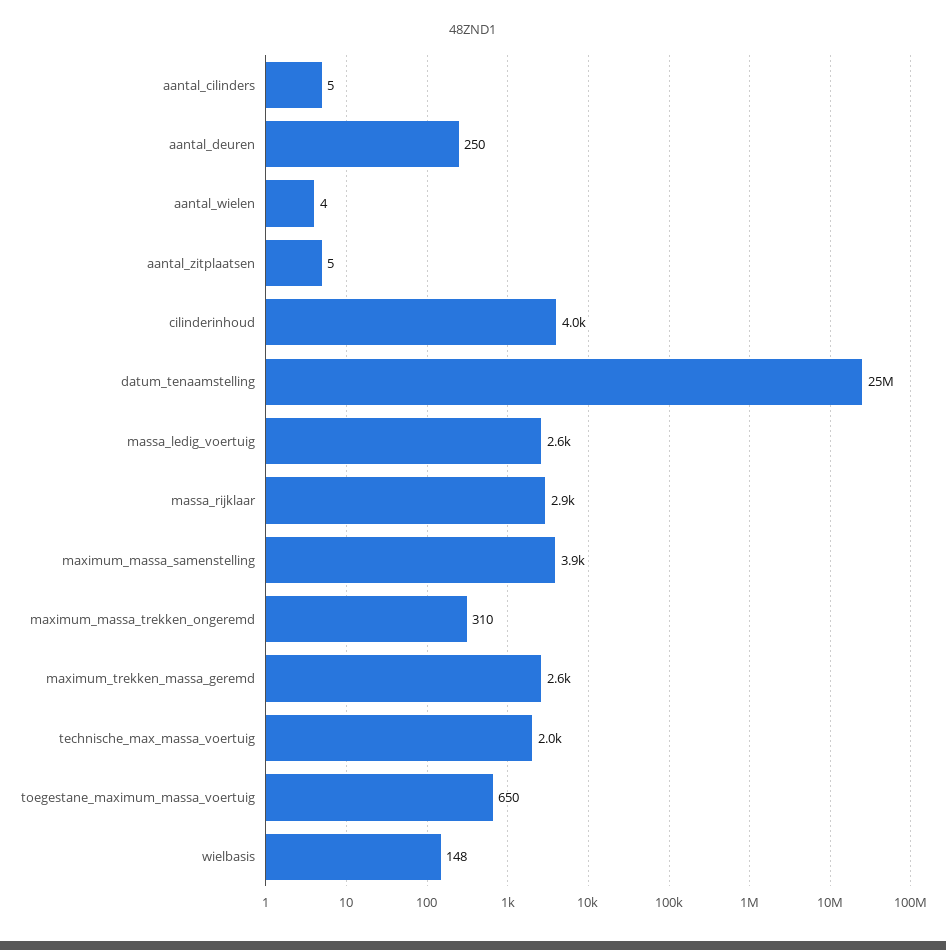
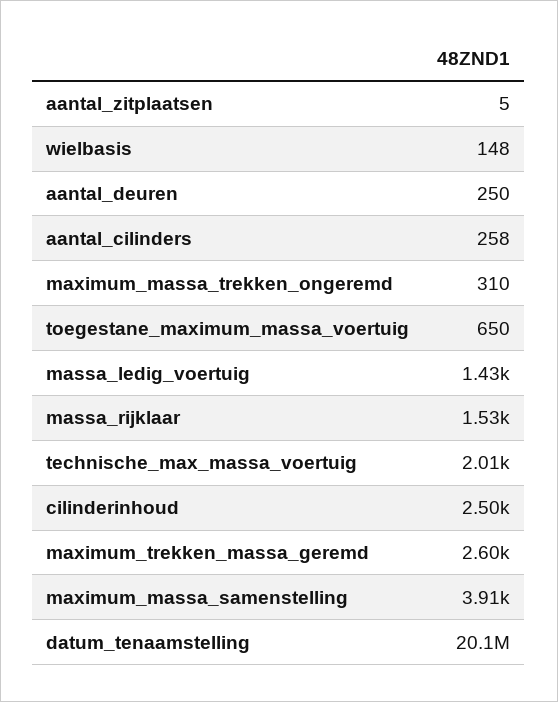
  {
-   "aantal_cilinders": 5,
+   "aantal_cilinders": 258,
    "aantal_deuren": 250,
-   "aantal_wielen": 4,
    "aantal_zitplaatsen": 5,
-   "cilinderinhoud": 4000,
+   "cilinderinhoud": 2500,
-   "datum_tenaamstelling": 25000000,
+   "datum_tenaamstelling": 20100000,
-   "massa_ledig_voertuig": 2600,
+   "massa_ledig_voertuig": 1430,
-   "massa_rijklaar": 2900,
+   "massa_rijklaar": 1530,
    "maximum_massa_samenstelling": 3910,
    "maximum_massa_trekken_ongeremd": 310,
    "maximum_trekken_massa_geremd": 2600,
    "technische_max_massa_voertuig": 2010,
    "toegestane_maximum_massa_voertuig": 650,
    "wielbasis": 148
  }

